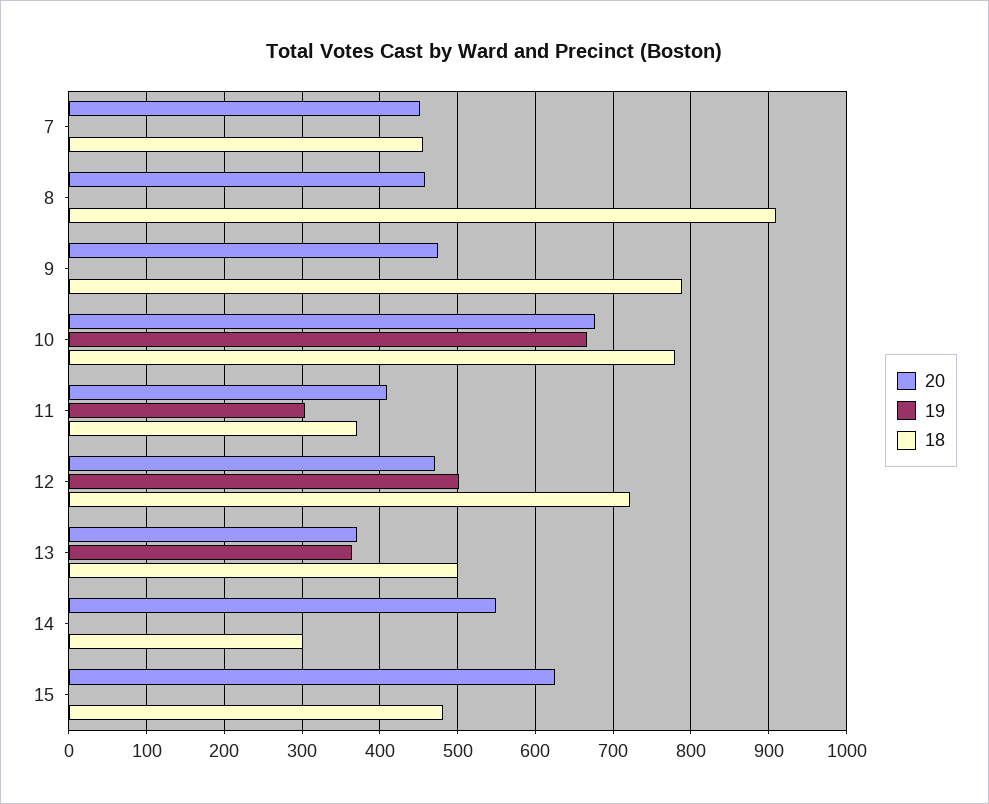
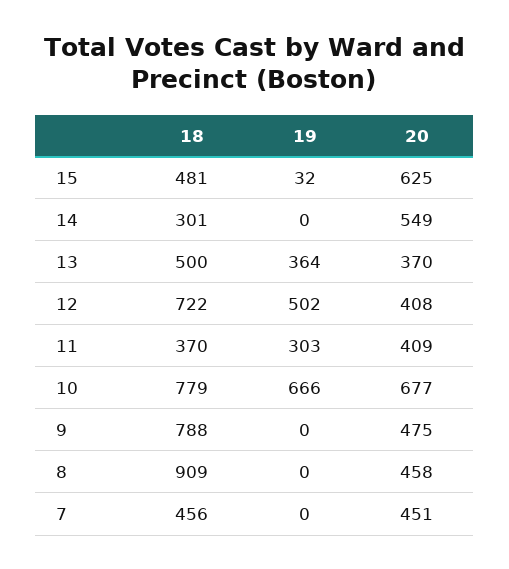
  {
    "20": {
      "7": 451,
      "8": 458,
      "9": 475,
      "10": 677,
      "11": 409,
-     "12": 470,
+     "12": 408,
      "13": 370,
      "14": 549,
      "15": 625
    },
    "19": {
      "7": 0,
      "8": 0,
      "9": 0,
      "10": 666,
      "11": 303,
      "12": 502,
      "13": 364,
      "14": 0,
-     "15": 0
+     "15": 32
    },
    "18": {
      "7": 456,
      "8": 909,
      "9": 788,
      "10": 779,
      "11": 370,
      "12": 722,
      "13": 500,
      "14": 301,
      "15": 481
    }
  }

